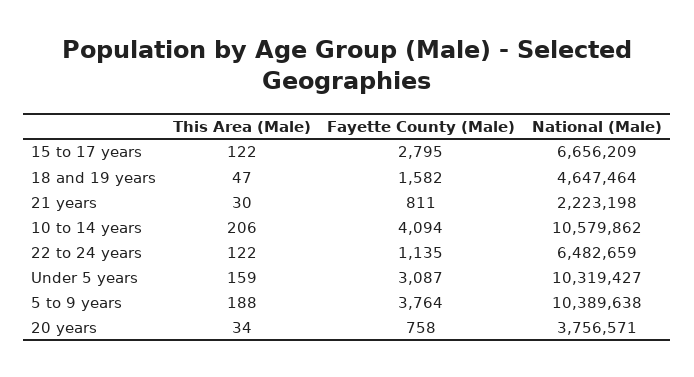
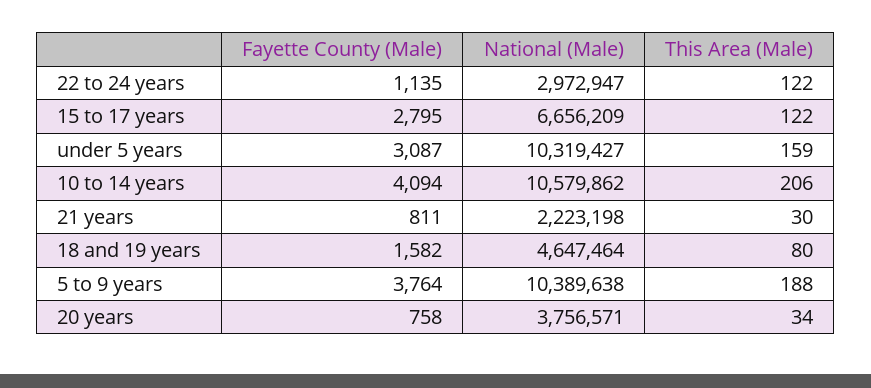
  {
    "This Area (Male)": {
      "15 to 17 years": 122,
-     "18 and 19 years": 47,
+     "18 and 19 years": 80,
      "21 years": 30,
      "10 to 14 years": 206,
      "22 to 24 years": 122,
      "Under 5 years": 159,
      "5 to 9 years": 188,
      "20 years": 34
    },
    "Fayette County (Male)": {
      "15 to 17 years": 2795,
      "18 and 19 years": 1582,
      "21 years": 811,
      "10 to 14 years": 4094,
      "22 to 24 years": 1135,
      "Under 5 years": 3087,
      "5 to 9 years": 3764,
      "20 years": 758
    },
    "National (Male)": {
      "15 to 17 years": 6656209,
      "18 and 19 years": 4647464,
      "21 years": 2223198,
      "10 to 14 years": 10579862,
-     "22 to 24 years": 6482659,
+     "22 to 24 years": 2972947,
      "Under 5 years": 10319427,
      "5 to 9 years": 10389638,
      "20 years": 3756571
    }
  }

